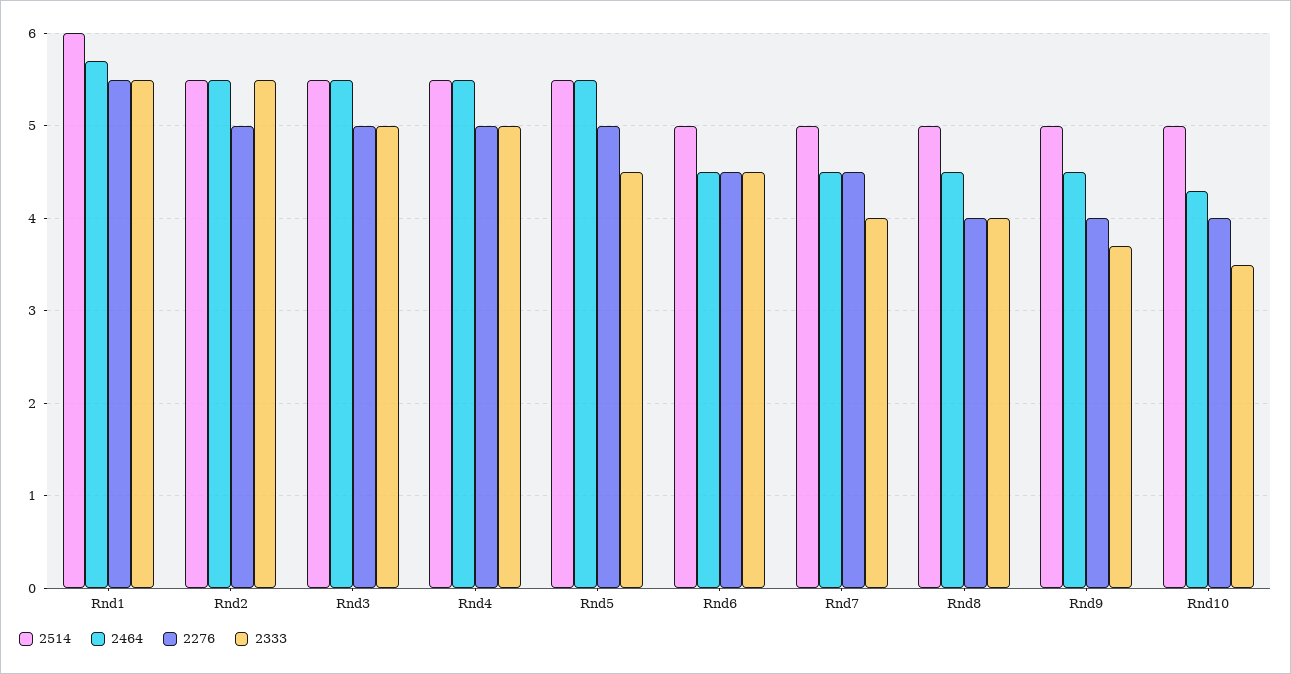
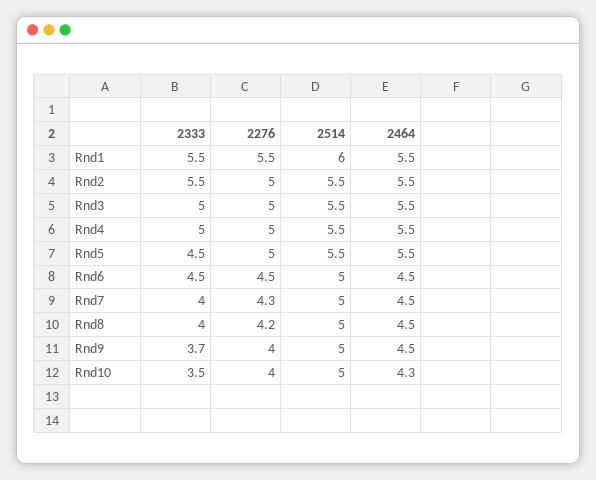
  {
    "2514": {
      "Rnd1": 6,
      "Rnd2": 5.5,
      "Rnd3": 5.5,
      "Rnd4": 5.5,
      "Rnd5": 5.5,
      "Rnd6": 5,
      "Rnd7": 5,
      "Rnd8": 5,
      "Rnd9": 5,
      "Rnd10": 5
    },
    "2464": {
-     "Rnd1": 5.7,
+     "Rnd1": 5.5,
      "Rnd2": 5.5,
      "Rnd3": 5.5,
      "Rnd4": 5.5,
      "Rnd5": 5.5,
      "Rnd6": 4.5,
      "Rnd7": 4.5,
      "Rnd8": 4.5,
      "Rnd9": 4.5,
      "Rnd10": 4.3
    },
    "2276": {
      "Rnd1": 5.5,
      "Rnd2": 5,
      "Rnd3": 5,
      "Rnd4": 5,
      "Rnd5": 5,
      "Rnd6": 4.5,
-     "Rnd7": 4.5,
+     "Rnd7": 4.3,
-     "Rnd8": 4,
+     "Rnd8": 4.2,
      "Rnd9": 4,
      "Rnd10": 4
    },
    "2333": {
      "Rnd1": 5.5,
      "Rnd2": 5.5,
      "Rnd3": 5,
      "Rnd4": 5,
      "Rnd5": 4.5,
      "Rnd6": 4.5,
      "Rnd7": 4,
      "Rnd8": 4,
      "Rnd9": 3.7,
      "Rnd10": 3.5
    }
  }

